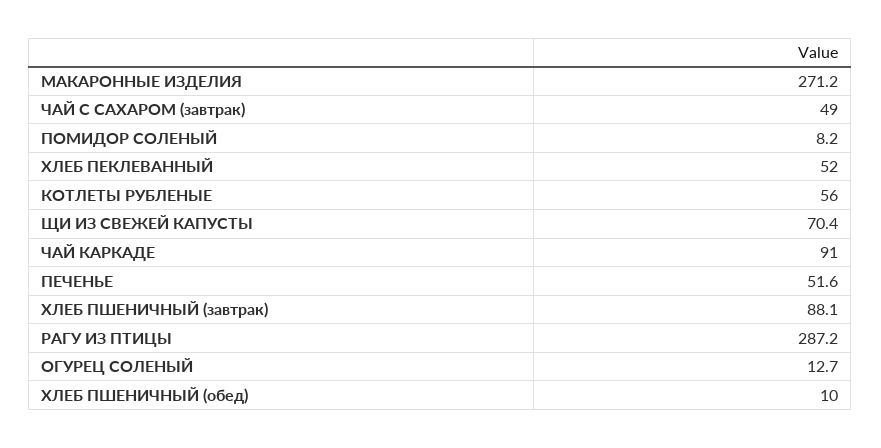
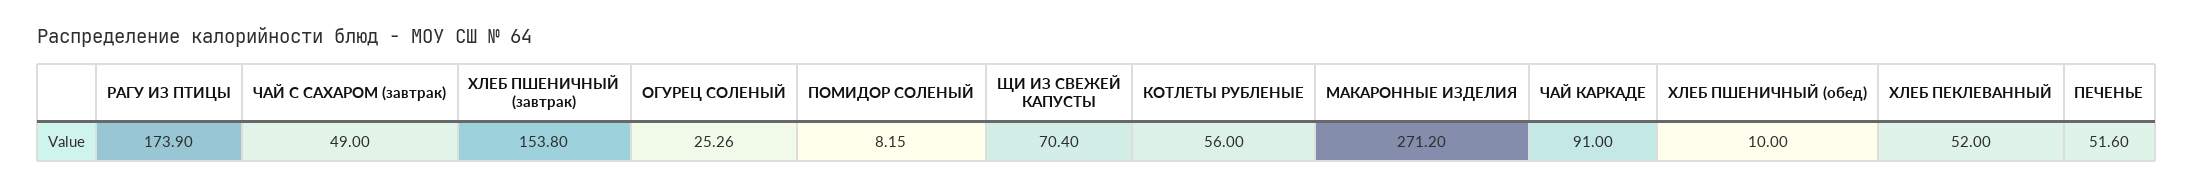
  {
    "МАКАРОННЫЕ ИЗДЕЛИЯ": 271.2,
    "ЧАЙ С САХАРОМ (завтрак)": 49,
    "ПОМИДОР СОЛЕНЫЙ": 8.15,
    "ХЛЕБ ПЕКЛЕВАННЫЙ": 52,
    "КОТЛЕТЫ РУБЛЕНЫЕ": 56,
    "ЩИ ИЗ СВЕЖЕЙ КАПУСТЫ": 70.4,
    "ЧАЙ КАРКАДЕ": 91,
    "ПЕЧЕНЬЕ": 51.6,
-   "ХЛЕБ ПШЕНИЧНЫЙ (завтрак)": 88.1,
+   "ХЛЕБ ПШЕНИЧНЫЙ (завтрак)": 153.8,
-   "РАГУ ИЗ ПТИЦЫ": 287.2,
+   "РАГУ ИЗ ПТИЦЫ": 173.9,
-   "ОГУРЕЦ СОЛЕНЫЙ": 12.7,
+   "ОГУРЕЦ СОЛЕНЫЙ": 25.26,
    "ХЛЕБ ПШЕНИЧНЫЙ (обед)": 10
  }

